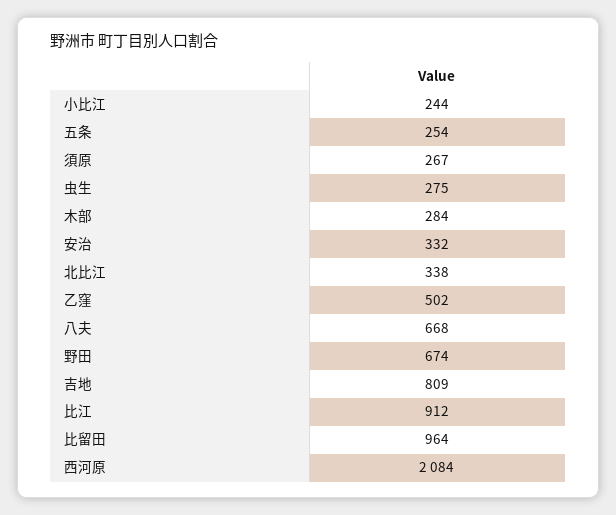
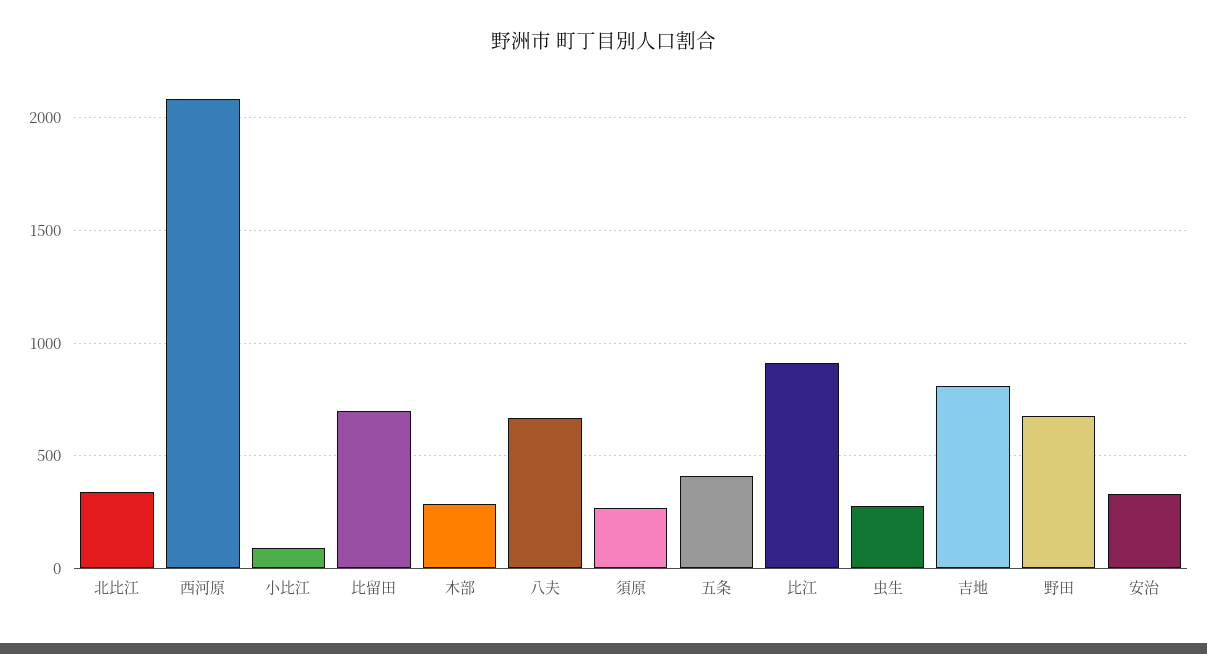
  {
-   "小比江": 244,
+   "小比江": 100,
-   "五条": 254,
+   "五条": 400,
    "須原": 267,
    "虫生": 275,
    "木部": 284,
    "安治": 332,
    "北比江": 338,
-   "乙窪": 502,
    "八夫": 668,
    "野田": 674,
    "吉地": 809,
    "比江": 912,
-   "比留田": 964,
+   "比留田": 700,
    "西河原": 2084
  }

